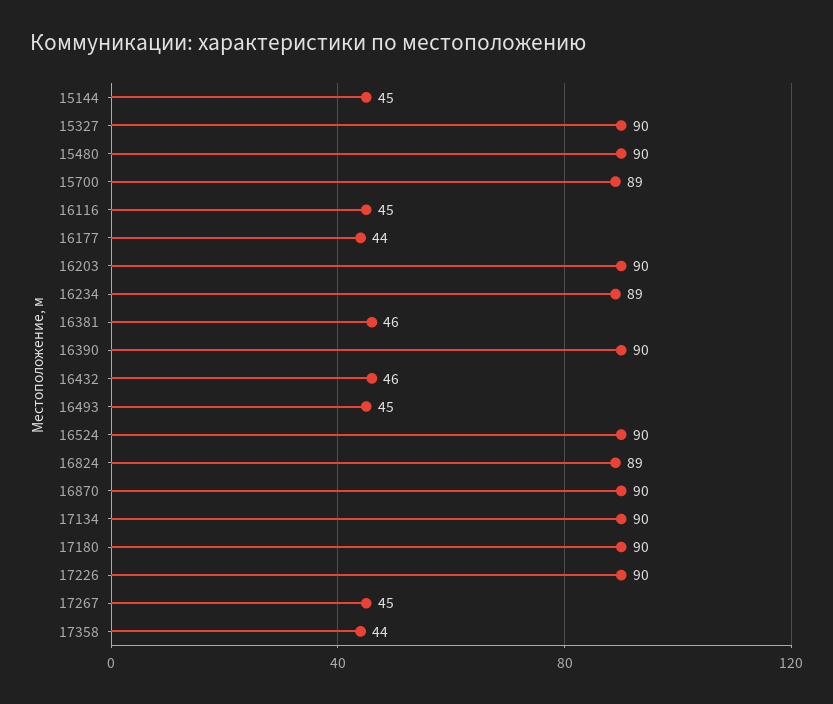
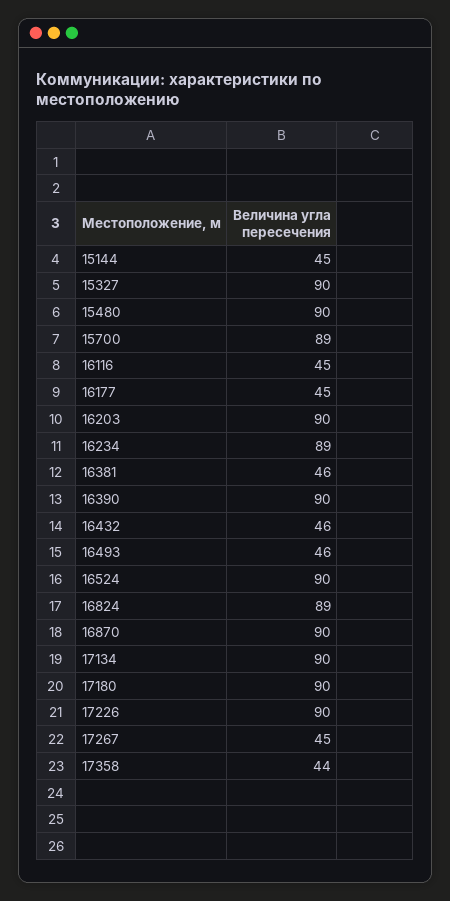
  {
    "15144": 45,
    "15327": 90,
    "15480": 90,
    "15700": 89,
    "16116": 45,
-   "16177": 44,
+   "16177": 45,
    "16203": 90,
    "16234": 89,
    "16381": 46,
    "16390": 90,
    "16432": 46,
-   "16493": 45,
+   "16493": 46,
    "16524": 90,
    "16824": 89,
    "16870": 90,
    "17134": 90,
    "17180": 90,
    "17226": 90,
    "17267": 45,
    "17358": 44
  }

